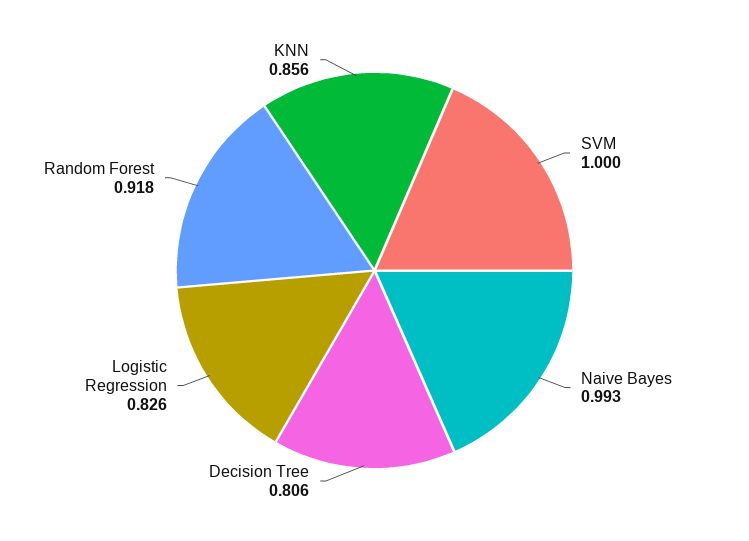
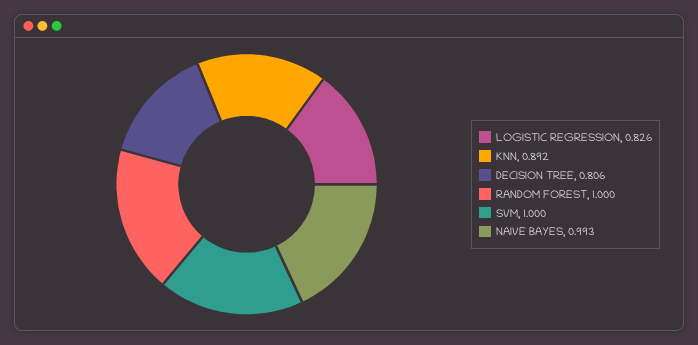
  {
    "SVM": 1,
    "Naive Bayes": 0.993,
    "Decision Tree": 0.806,
    "Logistic Regression": 0.826,
-   "Random Forest": 0.918,
+   "Random Forest": 1,
-   "KNN": 0.856
+   "KNN": 0.892
  }

